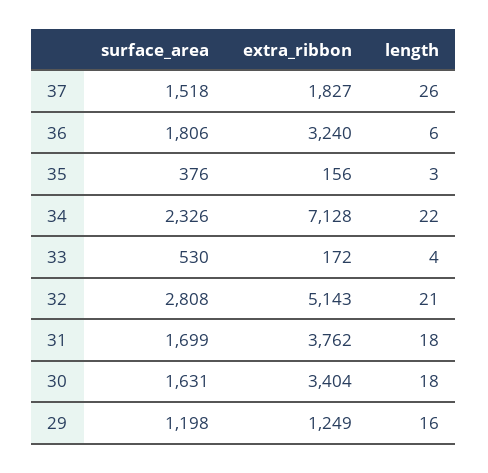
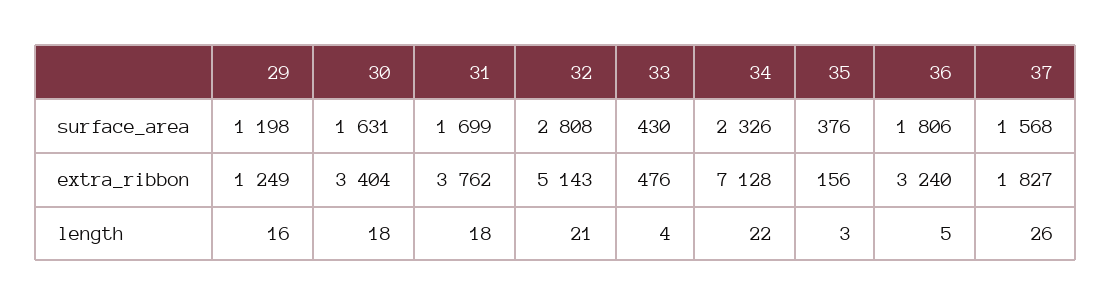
  {
    "surface_area": {
-     "37": 1518,
+     "37": 1568,
      "36": 1806,
      "35": 376,
      "34": 2326,
-     "33": 530,
+     "33": 430,
      "32": 2808,
      "31": 1699,
      "30": 1631,
      "29": 1198
    },
    "extra_ribbon": {
      "37": 1827,
      "36": 3240,
      "35": 156,
      "34": 7128,
-     "33": 172,
+     "33": 476,
      "32": 5143,
      "31": 3762,
      "30": 3404,
      "29": 1249
    },
    "length": {
      "37": 26,
-     "36": 6,
+     "36": 5,
      "35": 3,
      "34": 22,
      "33": 4,
      "32": 21,
      "31": 18,
      "30": 18,
      "29": 16
    }
  }

